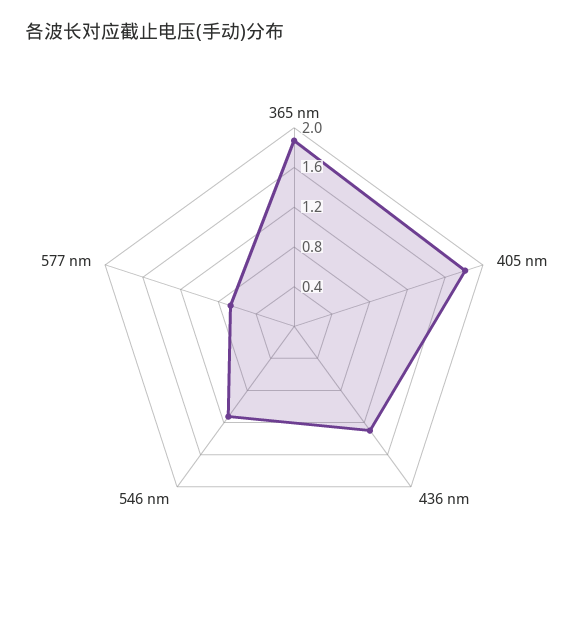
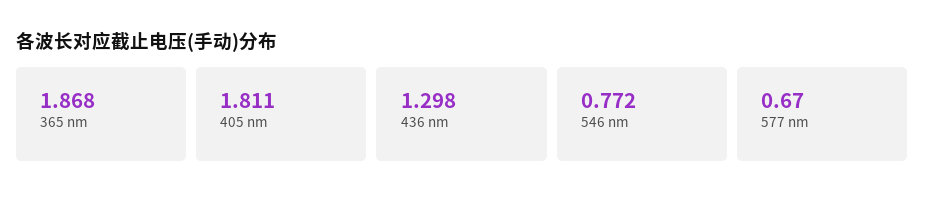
  {
    "365 nm": 1.868,
    "405 nm": 1.811,
    "436 nm": 1.298,
-   "546 nm": 1.1,
+   "546 nm": 0.772,
    "577 nm": 0.67
  }

